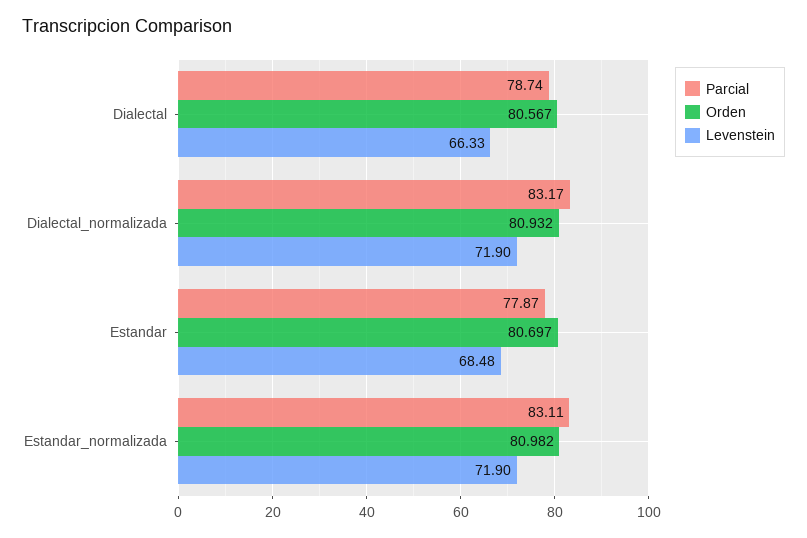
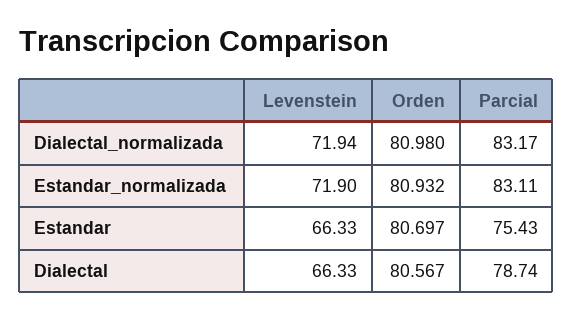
  {
    "Parcial": {
      "Dialectal": 78.74,
      "Dialectal_normalizada": 83.17,
-     "Estandar": 77.87,
+     "Estandar": 75.43,
      "Estandar_normalizada": 83.11
    },
    "Orden": {
      "Dialectal": 80.567,
-     "Dialectal_normalizada": 80.932,
+     "Dialectal_normalizada": 80.98,
      "Estandar": 80.697,
-     "Estandar_normalizada": 80.982
+     "Estandar_normalizada": 80.932
    },
    "Levenstein": {
      "Dialectal": 66.33,
-     "Dialectal_normalizada": 71.9,
+     "Dialectal_normalizada": 71.94,
-     "Estandar": 68.48,
+     "Estandar": 66.33,
      "Estandar_normalizada": 71.9
    }
  }

